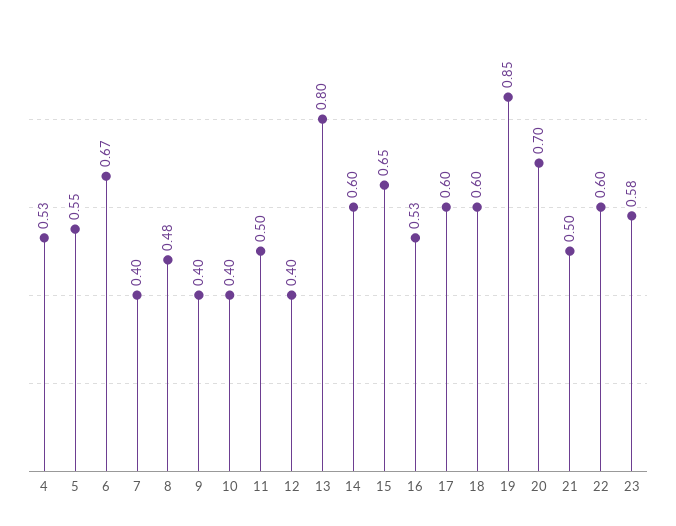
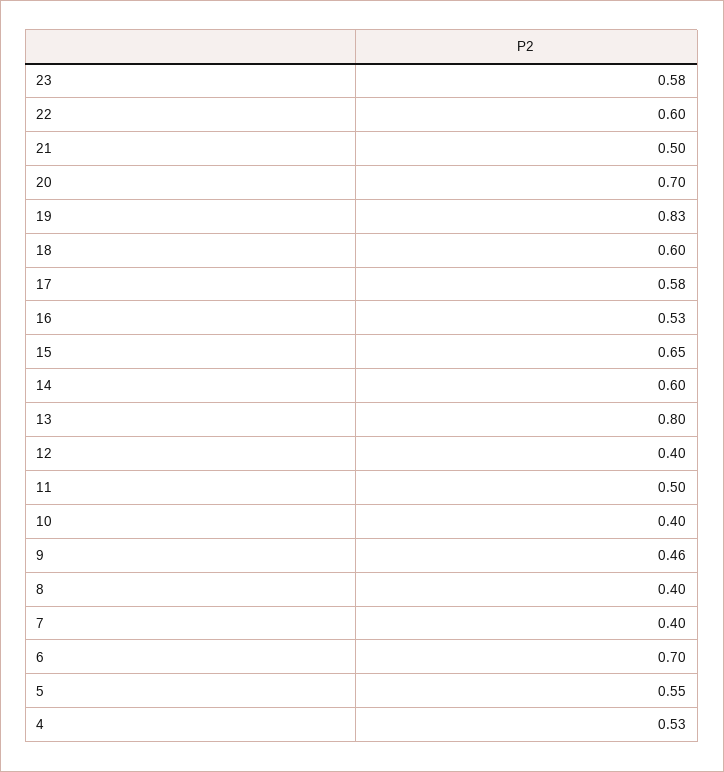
  {
    "4": 0.53,
    "5": 0.55,
-   "6": 0.67,
+   "6": 0.7,
    "7": 0.4,
-   "8": 0.48,
+   "8": 0.4,
-   "9": 0.4,
+   "9": 0.46,
    "10": 0.4,
    "11": 0.5,
    "12": 0.4,
    "13": 0.8,
    "14": 0.6,
    "15": 0.65,
    "16": 0.53,
-   "17": 0.6,
+   "17": 0.58,
    "18": 0.6,
-   "19": 0.85,
+   "19": 0.83,
    "20": 0.7,
    "21": 0.5,
    "22": 0.6,
    "23": 0.58
  }

